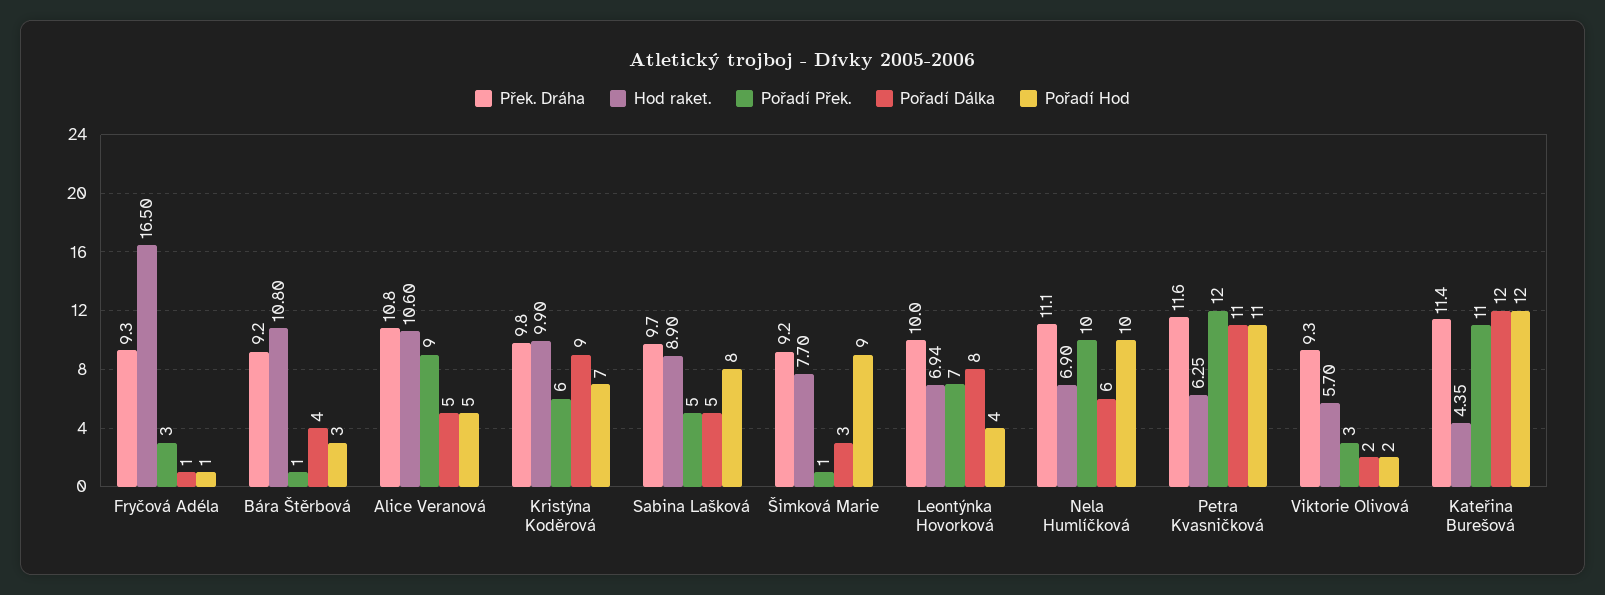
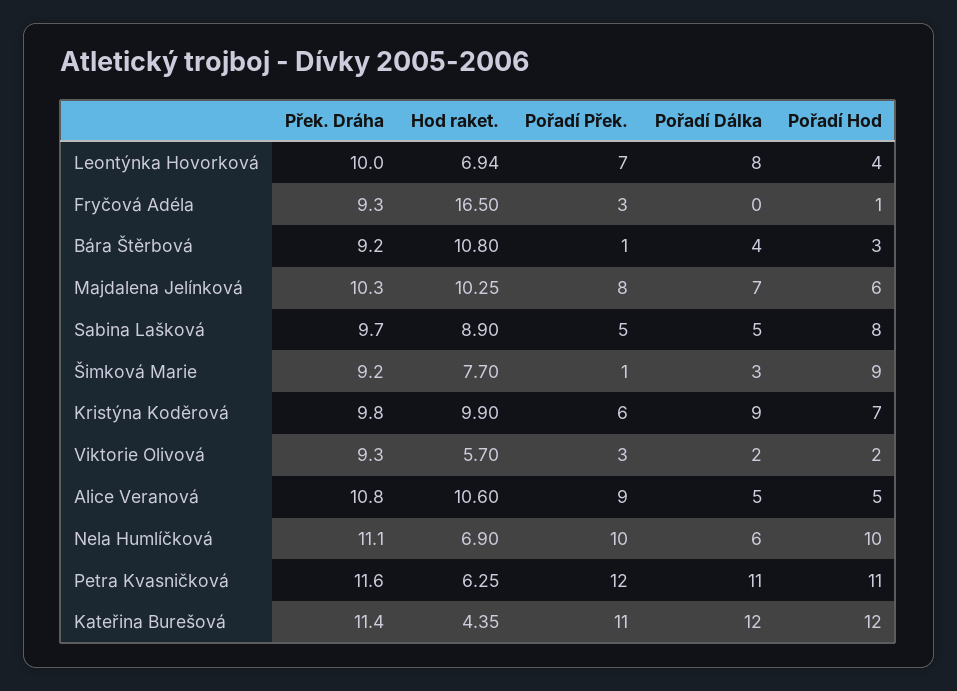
  {
    "Přek. Dráha": {
      "Fryčová Adéla": 9.3,
      "Bára Štěrbová": 9.2,
      "Alice Veranová": 10.8,
      "Kristýna Koděrová": 9.8,
      "Sabina Lašková": 9.7,
      "Šimková Marie": 9.2,
      "Leontýnka Hovorková": 10,
      "Nela Humlíčková": 11.1,
      "Petra Kvasničková": 11.6,
      "Viktorie Olivová": 9.3,
-     "Kateřina Burešová": 11.4
+     "Kateřina Burešová": 11.4,
+     "Majdalena Jelínková": 10.3
    },
    "Hod raket.": {
      "Fryčová Adéla": 16.5,
      "Bára Štěrbová": 10.8,
      "Alice Veranová": 10.6,
      "Kristýna Koděrová": 9.9,
      "Sabina Lašková": 8.9,
      "Šimková Marie": 7.7,
      "Leontýnka Hovorková": 6.94,
      "Nela Humlíčková": 6.9,
      "Petra Kvasničková": 6.25,
      "Viktorie Olivová": 5.7,
-     "Kateřina Burešová": 4.35
+     "Kateřina Burešová": 4.35,
+     "Majdalena Jelínková": 10.25
    },
    "Pořadí Přek.": {
      "Fryčová Adéla": 3,
      "Bára Štěrbová": 1,
      "Alice Veranová": 9,
      "Kristýna Koděrová": 6,
      "Sabina Lašková": 5,
      "Šimková Marie": 1,
      "Leontýnka Hovorková": 7,
      "Nela Humlíčková": 10,
      "Petra Kvasničková": 12,
      "Viktorie Olivová": 3,
-     "Kateřina Burešová": 11
+     "Kateřina Burešová": 11,
+     "Majdalena Jelínková": 8
    },
    "Pořadí Dálka": {
-     "Fryčová Adéla": 1,
+     "Fryčová Adéla": 0,
      "Bára Štěrbová": 4,
      "Alice Veranová": 5,
      "Kristýna Koděrová": 9,
      "Sabina Lašková": 5,
      "Šimková Marie": 3,
      "Leontýnka Hovorková": 8,
      "Nela Humlíčková": 6,
      "Petra Kvasničková": 11,
      "Viktorie Olivová": 2,
-     "Kateřina Burešová": 12
+     "Kateřina Burešová": 12,
+     "Majdalena Jelínková": 7
    },
    "Pořadí Hod": {
      "Fryčová Adéla": 1,
      "Bára Štěrbová": 3,
      "Alice Veranová": 5,
      "Kristýna Koděrová": 7,
      "Sabina Lašková": 8,
      "Šimková Marie": 9,
      "Leontýnka Hovorková": 4,
      "Nela Humlíčková": 10,
      "Petra Kvasničková": 11,
      "Viktorie Olivová": 2,
-     "Kateřina Burešová": 12
+     "Kateřina Burešová": 12,
+     "Majdalena Jelínková": 6
    }
  }

